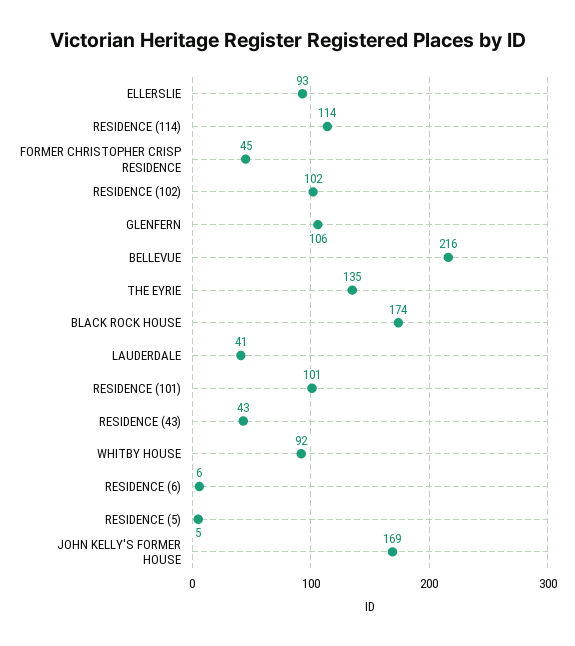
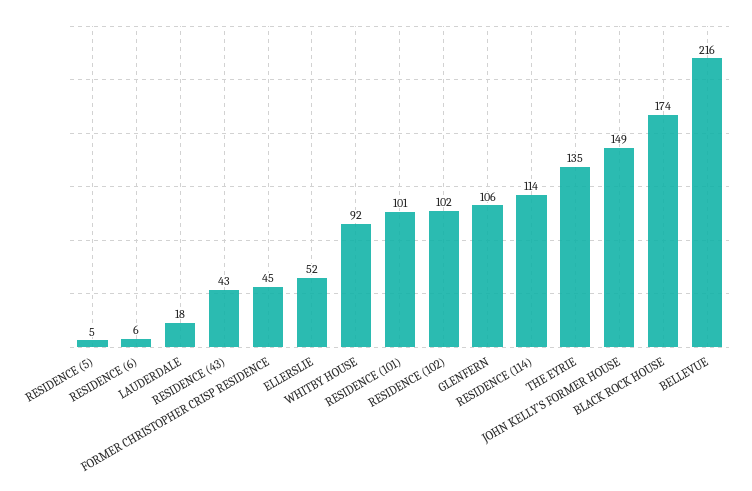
  {
-   "ELLERSLIE": 93,
+   "ELLERSLIE": 52,
    "RESIDENCE (114)": 114,
    "FORMER CHRISTOPHER CRISP RESIDENCE": 45,
    "RESIDENCE (102)": 102,
    "GLENFERN": 106,
    "BELLEVUE": 216,
    "THE EYRIE": 135,
    "BLACK ROCK HOUSE": 174,
-   "LAUDERDALE": 41,
+   "LAUDERDALE": 18,
    "RESIDENCE (101)": 101,
    "RESIDENCE (43)": 43,
    "WHITBY HOUSE": 92,
    "RESIDENCE (6)": 6,
    "RESIDENCE (5)": 5,
-   "JOHN KELLY'S FORMER HOUSE": 169
+   "JOHN KELLY'S FORMER HOUSE": 149
  }

